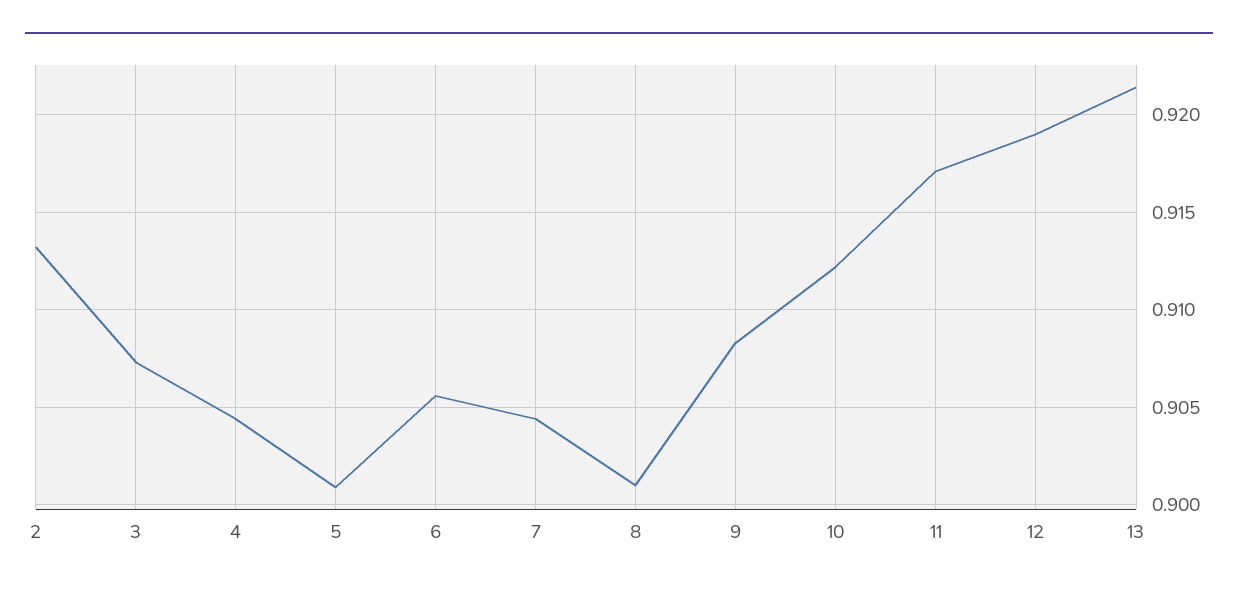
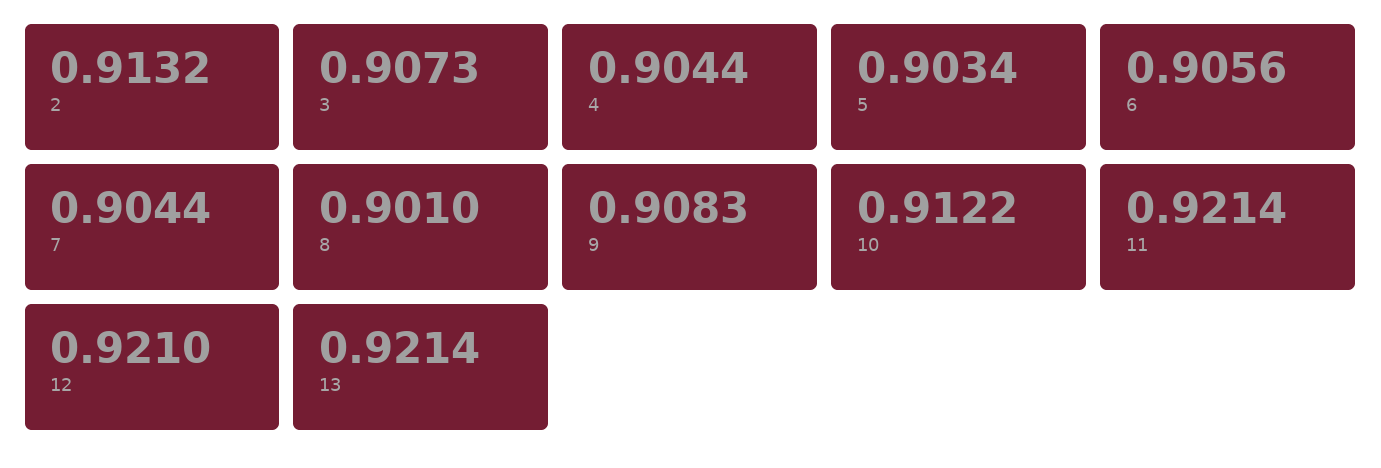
  {
    "2": 0.9132,
    "3": 0.9073,
    "4": 0.9044,
-   "5": 0.901,
+   "5": 0.9034,
    "6": 0.9056,
    "7": 0.9044,
    "8": 0.901,
    "9": 0.9083,
    "10": 0.9122,
-   "11": 0.917,
+   "11": 0.9214,
-   "12": 0.919,
+   "12": 0.921,
    "13": 0.9214
  }

